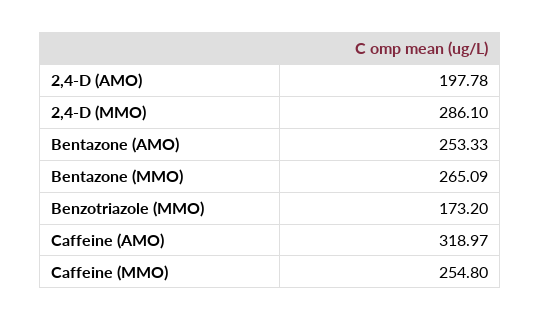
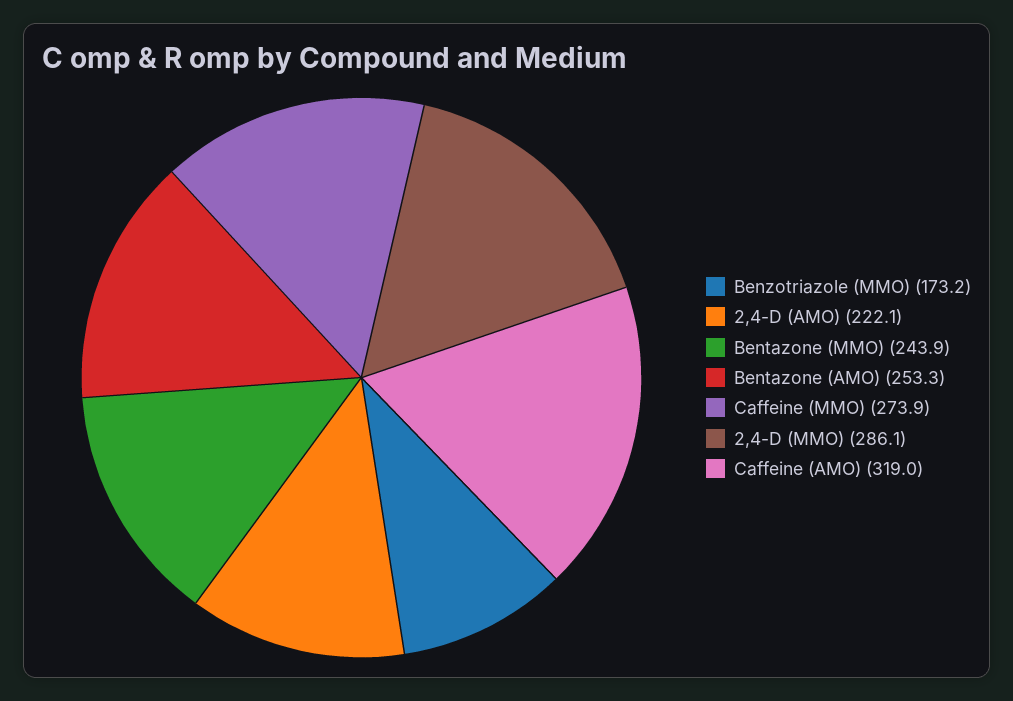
  {
-   "2,4-D (AMO)": 197.78,
+   "2,4-D (AMO)": 222.1,
    "2,4-D (MMO)": 286.1,
    "Bentazone (AMO)": 253.33,
-   "Bentazone (MMO)": 265.09,
+   "Bentazone (MMO)": 243.9,
    "Benzotriazole (MMO)": 173.2,
    "Caffeine (AMO)": 318.97,
-   "Caffeine (MMO)": 254.8
+   "Caffeine (MMO)": 273.9
  }

